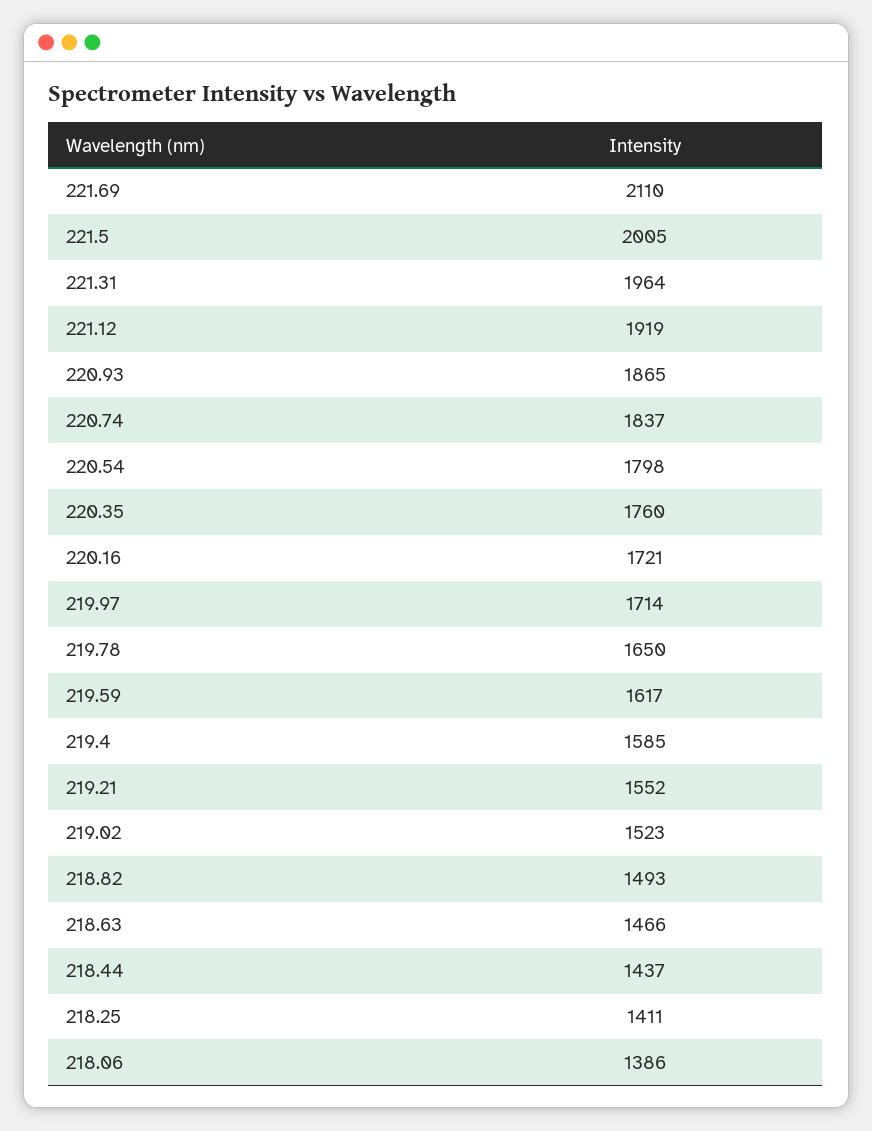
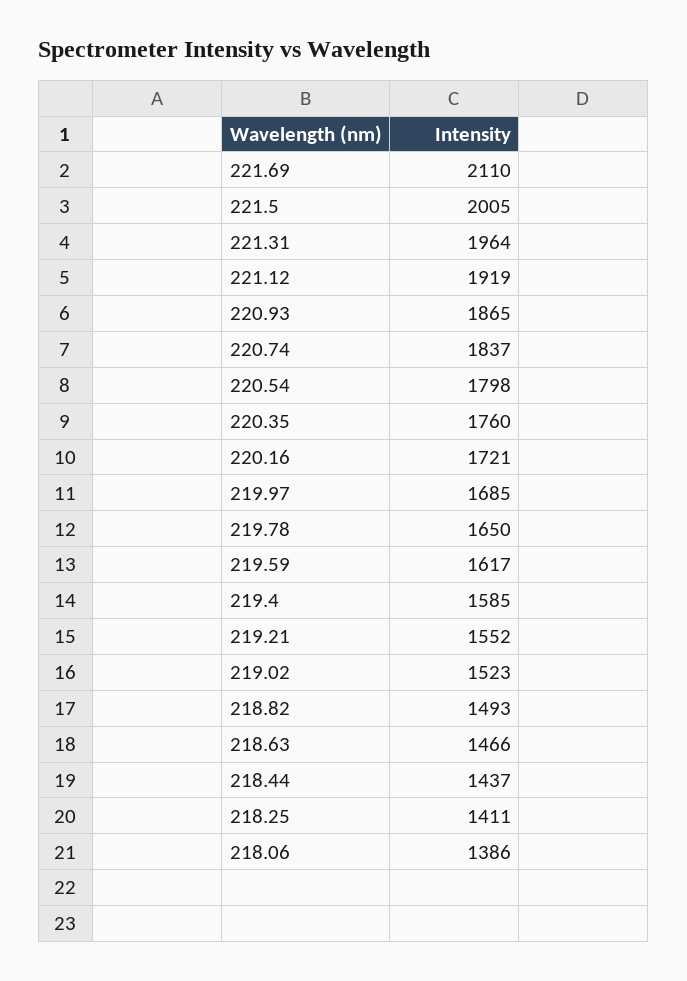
  {
    "221.69": 2110,
    "221.5": 2005,
    "221.31": 1964,
    "221.12": 1919,
    "220.93": 1865,
    "220.74": 1837,
    "220.54": 1798,
    "220.35": 1760,
    "220.16": 1721,
-   "219.97": 1714,
+   "219.97": 1685,
    "219.78": 1650,
    "219.59": 1617,
    "219.4": 1585,
    "219.21": 1552,
    "219.02": 1523,
    "218.82": 1493,
    "218.63": 1466,
    "218.44": 1437,
    "218.25": 1411,
    "218.06": 1386
  }

